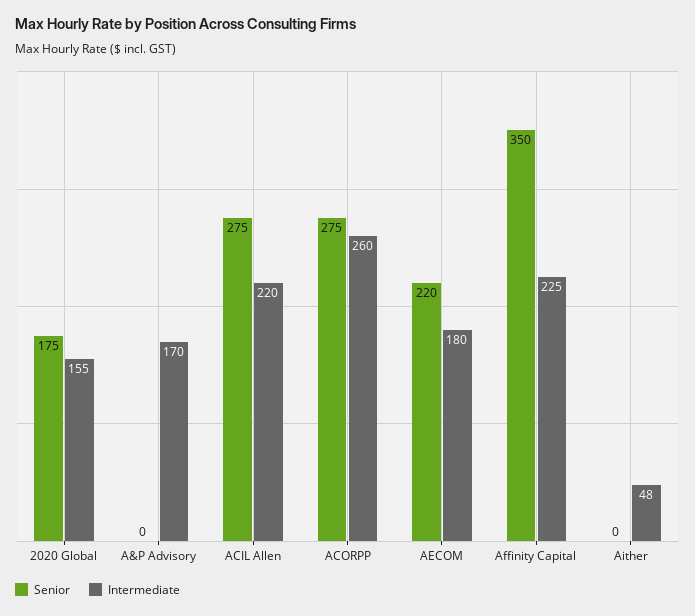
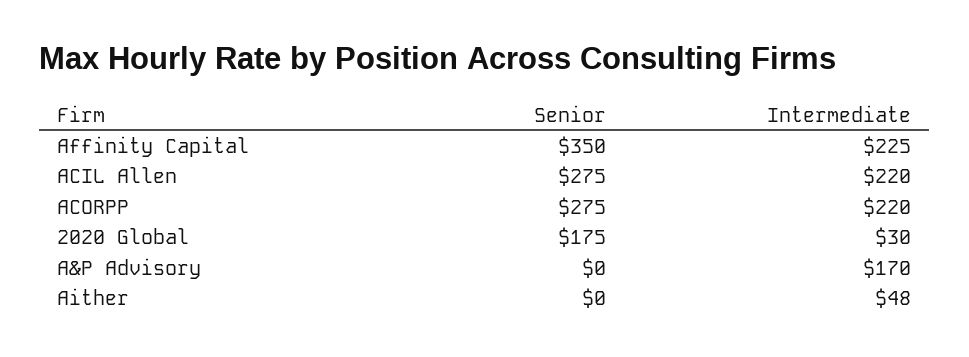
  {
    "Senior": {
      "2020 Global": 175,
      "A&P Advisory": 0,
      "ACIL Allen": 275,
      "ACORPP": 275,
-     "AECOM": 220,
      "Affinity Capital": 350,
      "Aither": 0
    },
    "Intermediate": {
-     "2020 Global": 155,
+     "2020 Global": 30,
      "A&P Advisory": 170,
      "ACIL Allen": 220,
-     "ACORPP": 260,
+     "ACORPP": 220,
-     "AECOM": 180,
      "Affinity Capital": 225,
      "Aither": 48
    }
  }

